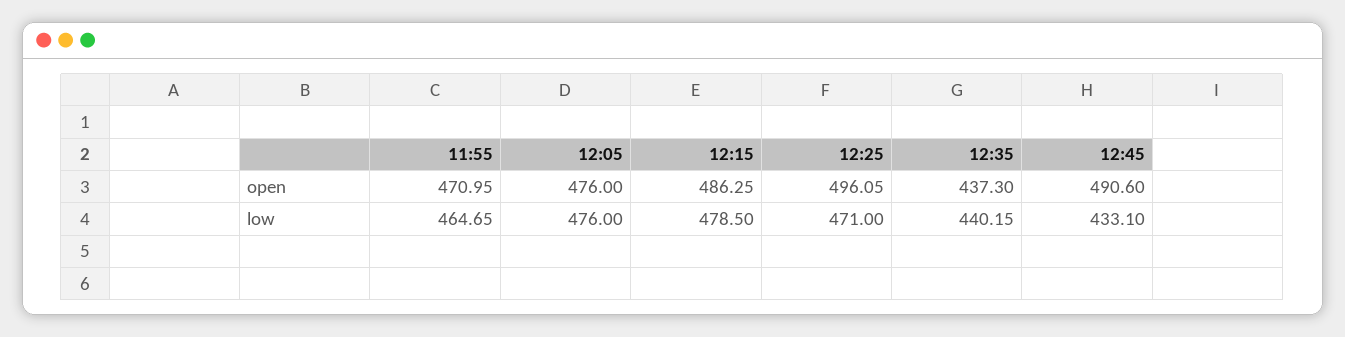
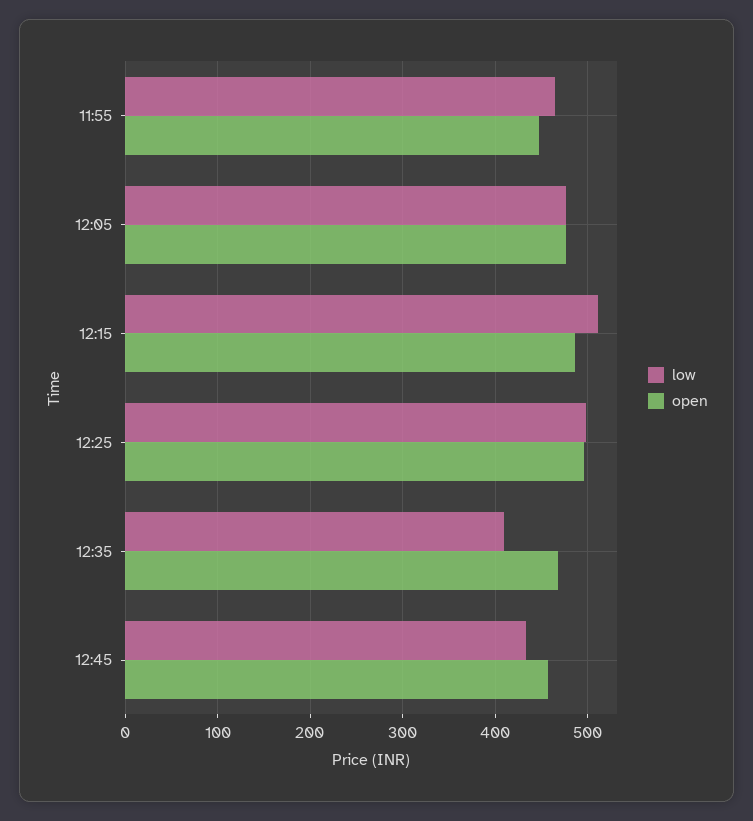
  {
    "open": {
-     "11:55": 470.95,
+     "11:55": 450,
      "12:05": 476,
      "12:15": 486.25,
      "12:25": 496.05,
-     "12:35": 437.3,
+     "12:35": 470,
-     "12:45": 490.6
+     "12:45": 460
    },
    "low": {
      "11:55": 464.65,
      "12:05": 476,
-     "12:15": 478.5,
+     "12:15": 510,
-     "12:25": 471,
+     "12:25": 500,
-     "12:35": 440.15,
+     "12:35": 410,
      "12:45": 433.1
    }
  }

